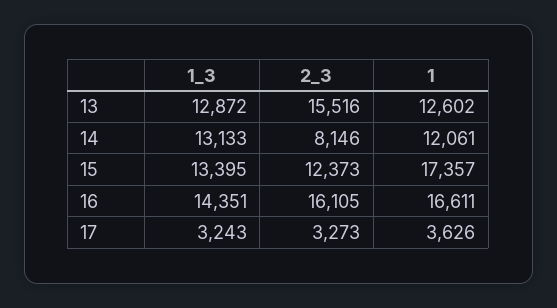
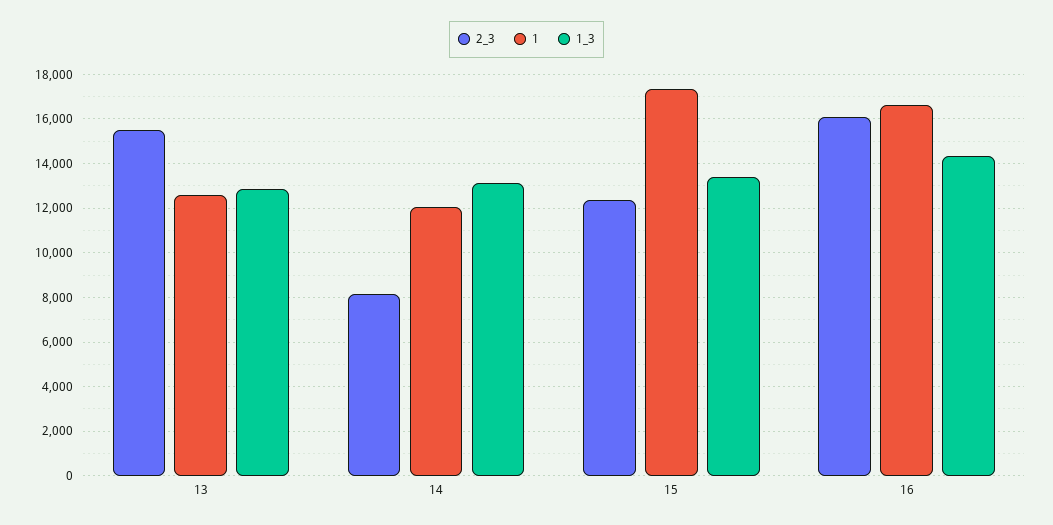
  {
    "1_3": {
      "13": 12872,
      "14": 13133,
      "15": 13395,
-     "16": 14351,
+     "16": 14351
-     "17": 3243
    },
    "2_3": {
      "13": 15516,
      "14": 8146,
      "15": 12373,
-     "16": 16105,
+     "16": 16105
-     "17": 3273
    },
    "1": {
      "13": 12602,
      "14": 12061,
      "15": 17357,
-     "16": 16611,
+     "16": 16611
-     "17": 3626
    }
  }

